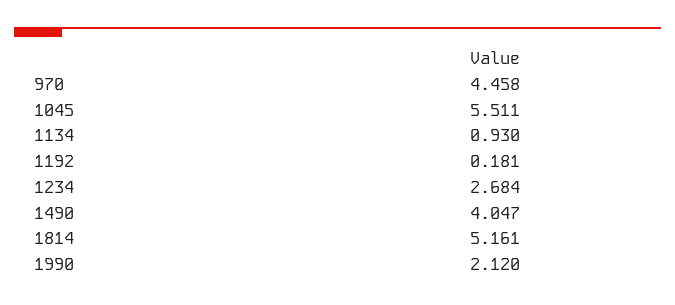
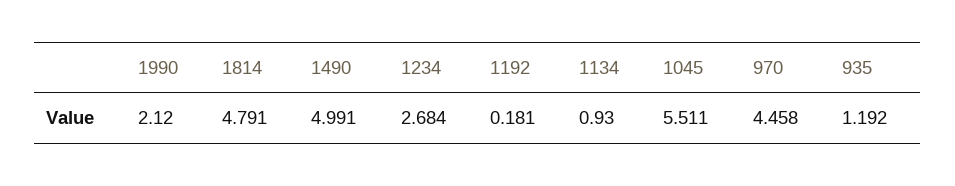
  {
    "970": 4.458,
    "1045": 5.511,
    "1134": 0.93,
    "1192": 0.181,
    "1234": 2.684,
-   "1490": 4.047,
+   "1490": 4.991,
-   "1814": 5.161,
+   "1814": 4.791,
-   "1990": 2.12
+   "1990": 2.12,
+   "935": 1.192
  }

